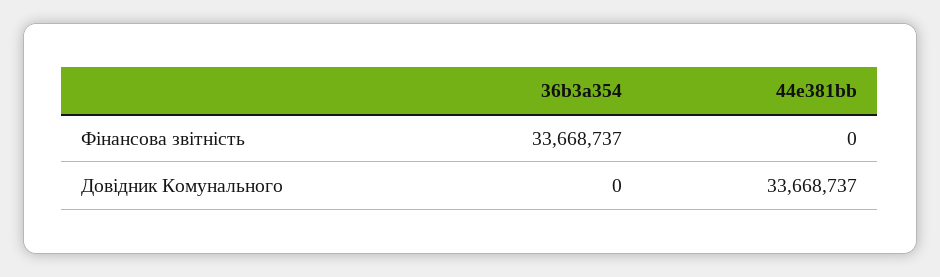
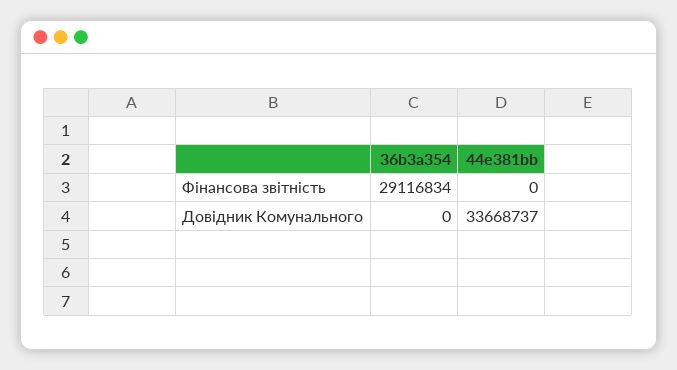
  {
    "36b3a354": {
-     "Фінансова звітність": 33668737,
+     "Фінансова звітність": 29116834,
      "Довідник Комунального": 0
    },
    "44e381bb": {
      "Фінансова звітність": 0,
      "Довідник Комунального": 33668737
    }
  }

